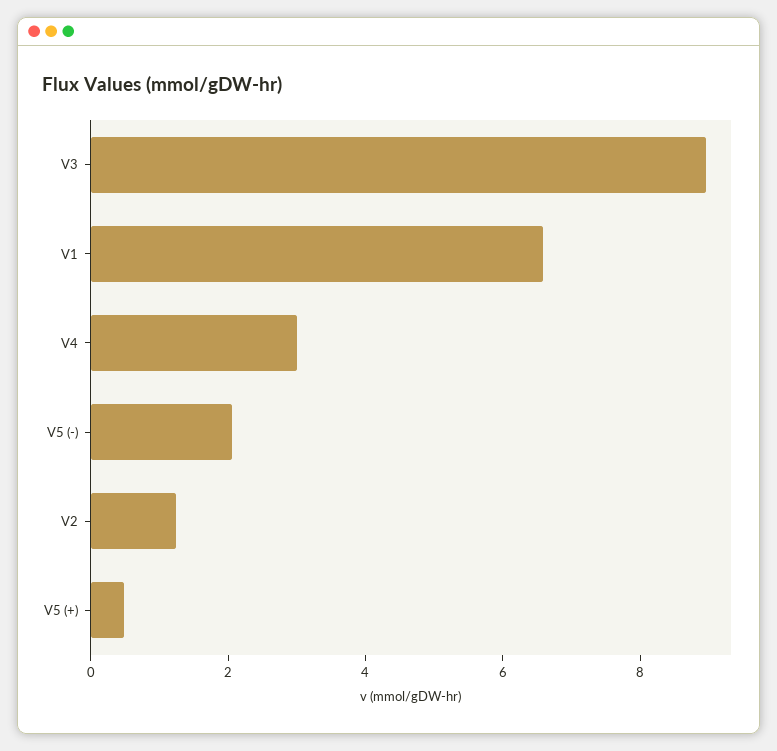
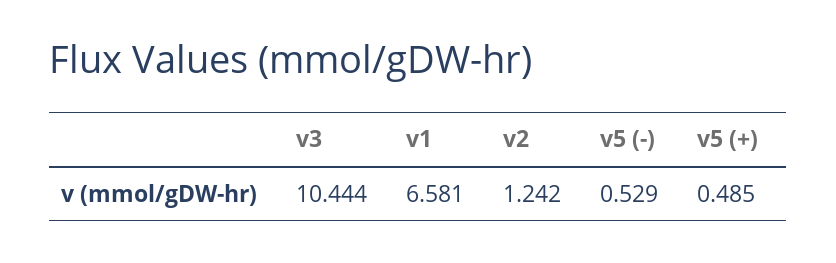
  {
-   "V3": 9,
+   "V3": 10.444,
    "V1": 6.581,
-   "V4": 3,
-   "V5 (-)": 2,
+   "V5 (-)": 0.529,
    "V2": 1.242,
    "V5 (+)": 0.485
  }

